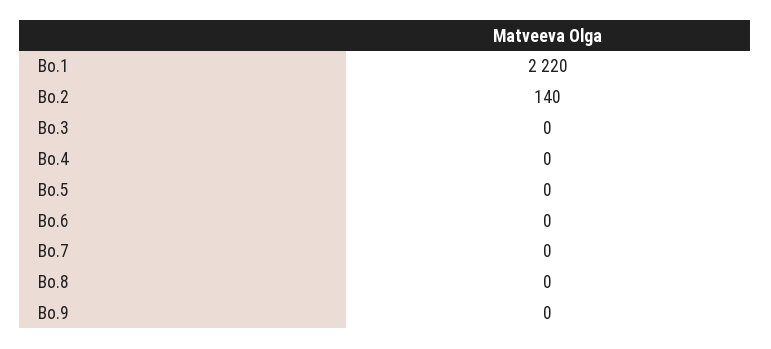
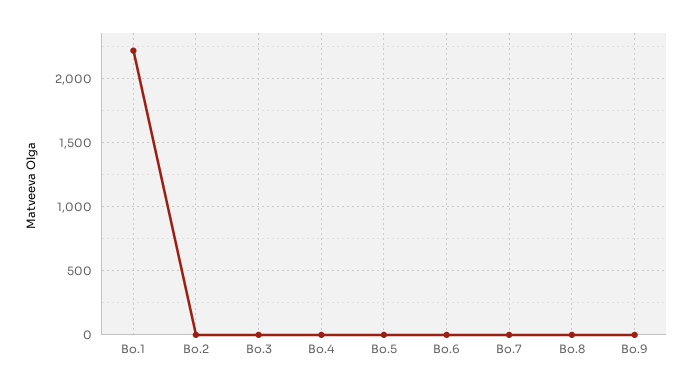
  {
    "Bo.1": 2220,
-   "Bo.2": 140,
+   "Bo.2": 0,
    "Bo.3": 0,
    "Bo.4": 0,
    "Bo.5": 0,
    "Bo.6": 0,
    "Bo.7": 0,
    "Bo.8": 0,
    "Bo.9": 0
  }

